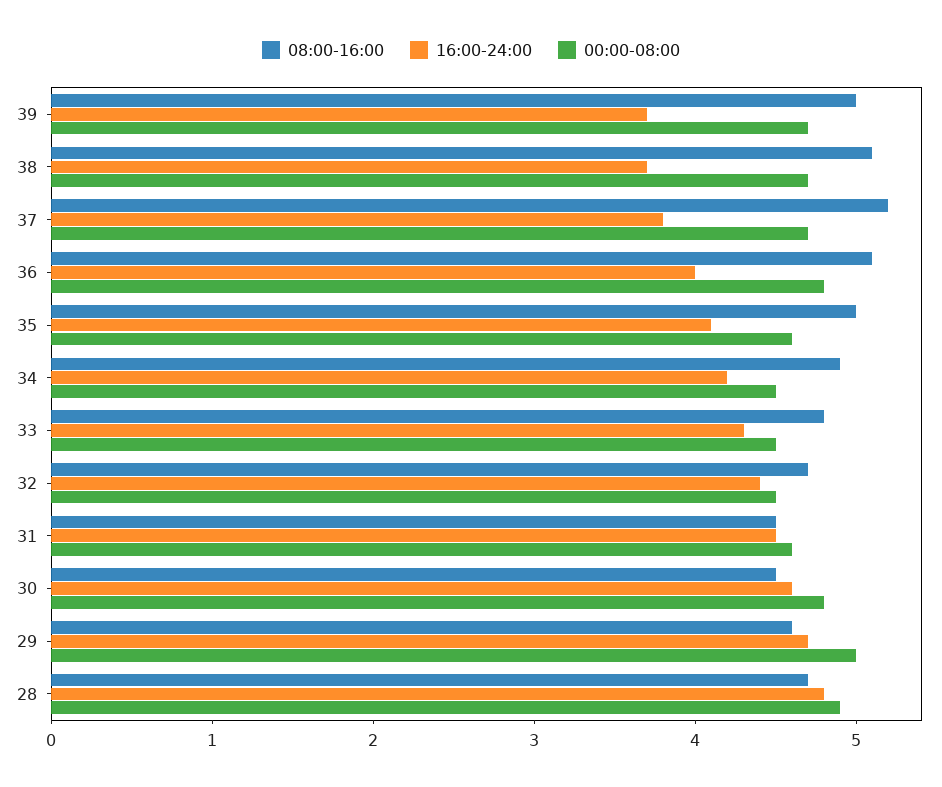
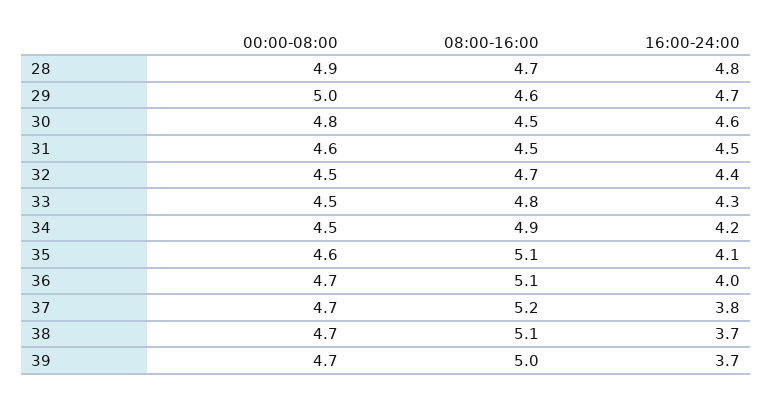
  {
    "08:00-16:00": {
      "39": 5,
      "38": 5.1,
      "37": 5.2,
      "36": 5.1,
-     "35": 5,
+     "35": 5.1,
      "34": 4.9,
      "33": 4.8,
      "32": 4.7,
      "31": 4.5,
      "30": 4.5,
      "29": 4.6,
      "28": 4.7
    },
    "16:00-24:00": {
      "39": 3.7,
      "38": 3.7,
      "37": 3.8,
      "36": 4,
      "35": 4.1,
      "34": 4.2,
      "33": 4.3,
      "32": 4.4,
      "31": 4.5,
      "30": 4.6,
      "29": 4.7,
      "28": 4.8
    },
    "00:00-08:00": {
      "39": 4.7,
      "38": 4.7,
      "37": 4.7,
-     "36": 4.8,
+     "36": 4.7,
      "35": 4.6,
      "34": 4.5,
      "33": 4.5,
      "32": 4.5,
      "31": 4.6,
      "30": 4.8,
      "29": 5,
      "28": 4.9
    }
  }

